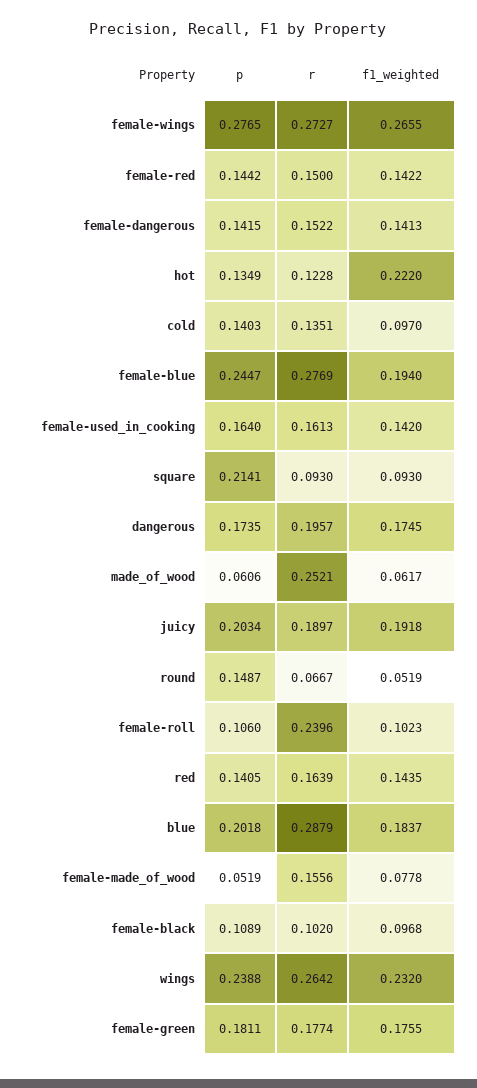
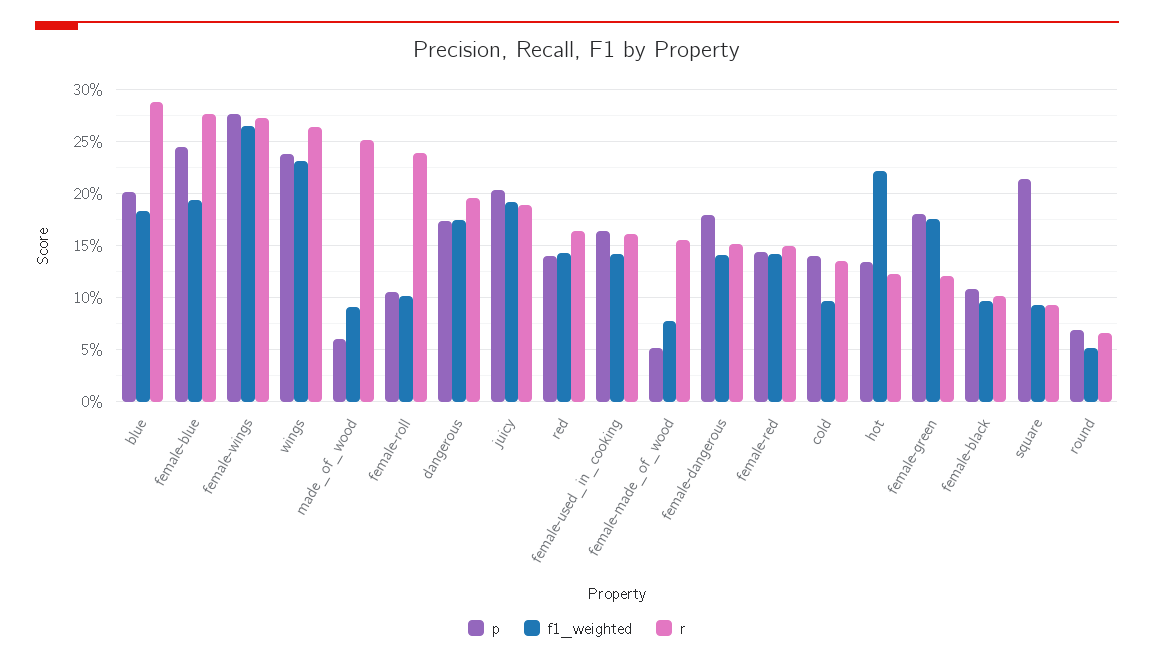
  {
    "p": {
      "female-wings": 0.2765,
      "female-red": 0.1442,
-     "female-dangerous": 0.1415,
+     "female-dangerous": 0.18,
      "hot": 0.1349,
      "cold": 0.1403,
      "female-blue": 0.2447,
      "female-used_in_cooking": 0.164,
      "square": 0.2141,
      "dangerous": 0.1735,
      "made_of_wood": 0.0606,
      "juicy": 0.2034,
-     "round": 0.1487,
+     "round": 0.07,
      "female-roll": 0.106,
      "red": 0.1405,
      "blue": 0.2018,
      "female-made_of_wood": 0.0519,
      "female-black": 0.1089,
      "wings": 0.2388,
      "female-green": 0.1811
    },
    "r": {
      "female-wings": 0.2727,
      "female-red": 0.15,
      "female-dangerous": 0.1522,
      "hot": 0.1228,
      "cold": 0.1351,
      "female-blue": 0.2769,
      "female-used_in_cooking": 0.1613,
      "square": 0.093,
      "dangerous": 0.1957,
      "made_of_wood": 0.2521,
      "juicy": 0.1897,
      "round": 0.0667,
      "female-roll": 0.2396,
      "red": 0.1639,
      "blue": 0.2879,
      "female-made_of_wood": 0.1556,
      "female-black": 0.102,
      "wings": 0.2642,
-     "female-green": 0.1774
+     "female-green": 0.12
    },
    "f1_weighted": {
      "female-wings": 0.2655,
      "female-red": 0.1422,
      "female-dangerous": 0.1413,
      "hot": 0.222,
      "cold": 0.097,
      "female-blue": 0.194,
      "female-used_in_cooking": 0.142,
      "square": 0.093,
      "dangerous": 0.1745,
-     "made_of_wood": 0.0617,
+     "made_of_wood": 0.09,
      "juicy": 0.1918,
      "round": 0.0519,
      "female-roll": 0.1023,
      "red": 0.1435,
      "blue": 0.1837,
      "female-made_of_wood": 0.0778,
      "female-black": 0.0968,
      "wings": 0.232,
      "female-green": 0.1755
    }
  }

